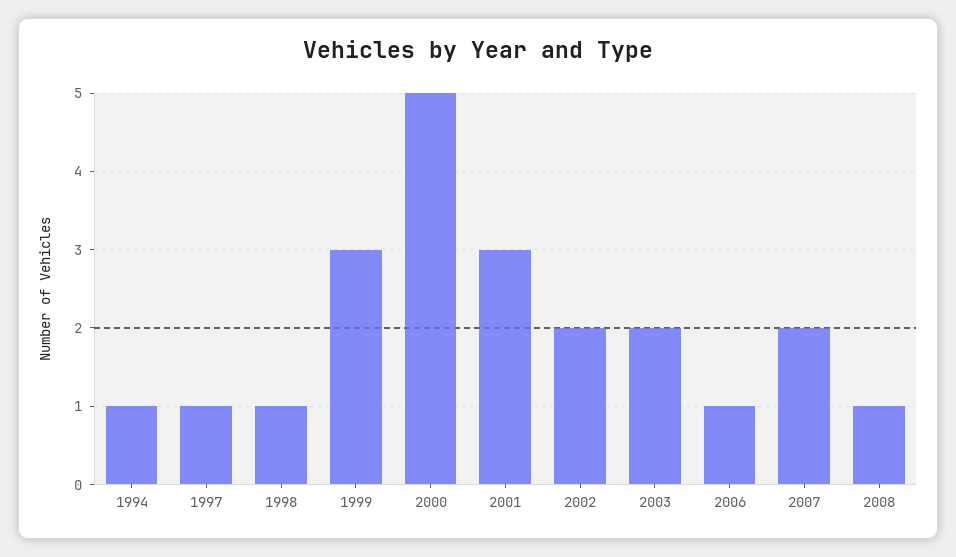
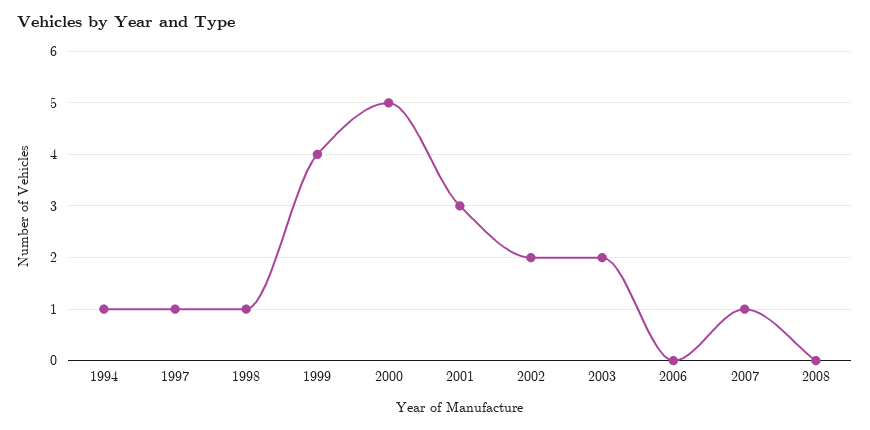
  {
    "1994": 1,
    "1997": 1,
    "1998": 1,
-   "1999": 3,
+   "1999": 4,
    "2000": 5,
    "2001": 3,
    "2002": 2,
    "2003": 2,
-   "2006": 1,
+   "2006": 0,
-   "2007": 2,
+   "2007": 1,
-   "2008": 1
+   "2008": 0
  }

